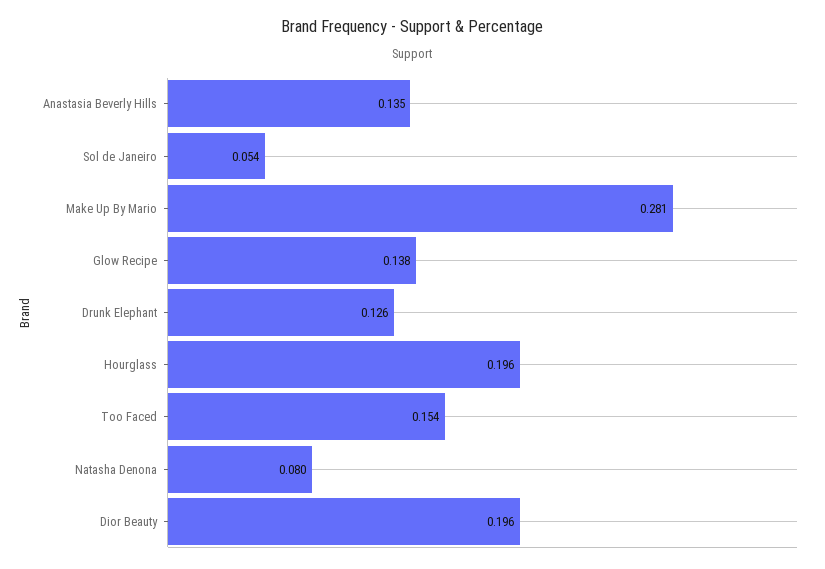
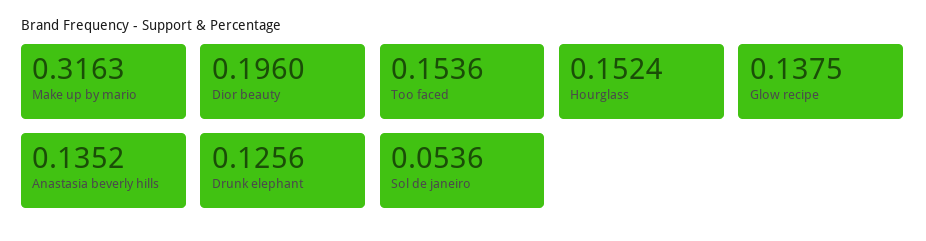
  {
    "Anastasia Beverly Hills": 0.1352,
    "Sol de Janeiro": 0.0536,
-   "Make Up By Mario": 0.281,
+   "Make Up By Mario": 0.3163,
    "Glow Recipe": 0.1375,
    "Drunk Elephant": 0.1256,
-   "Hourglass": 0.196,
+   "Hourglass": 0.1524,
    "Too Faced": 0.1536,
-   "Natasha Denona": 0.08,
    "Dior Beauty": 0.196
  }

